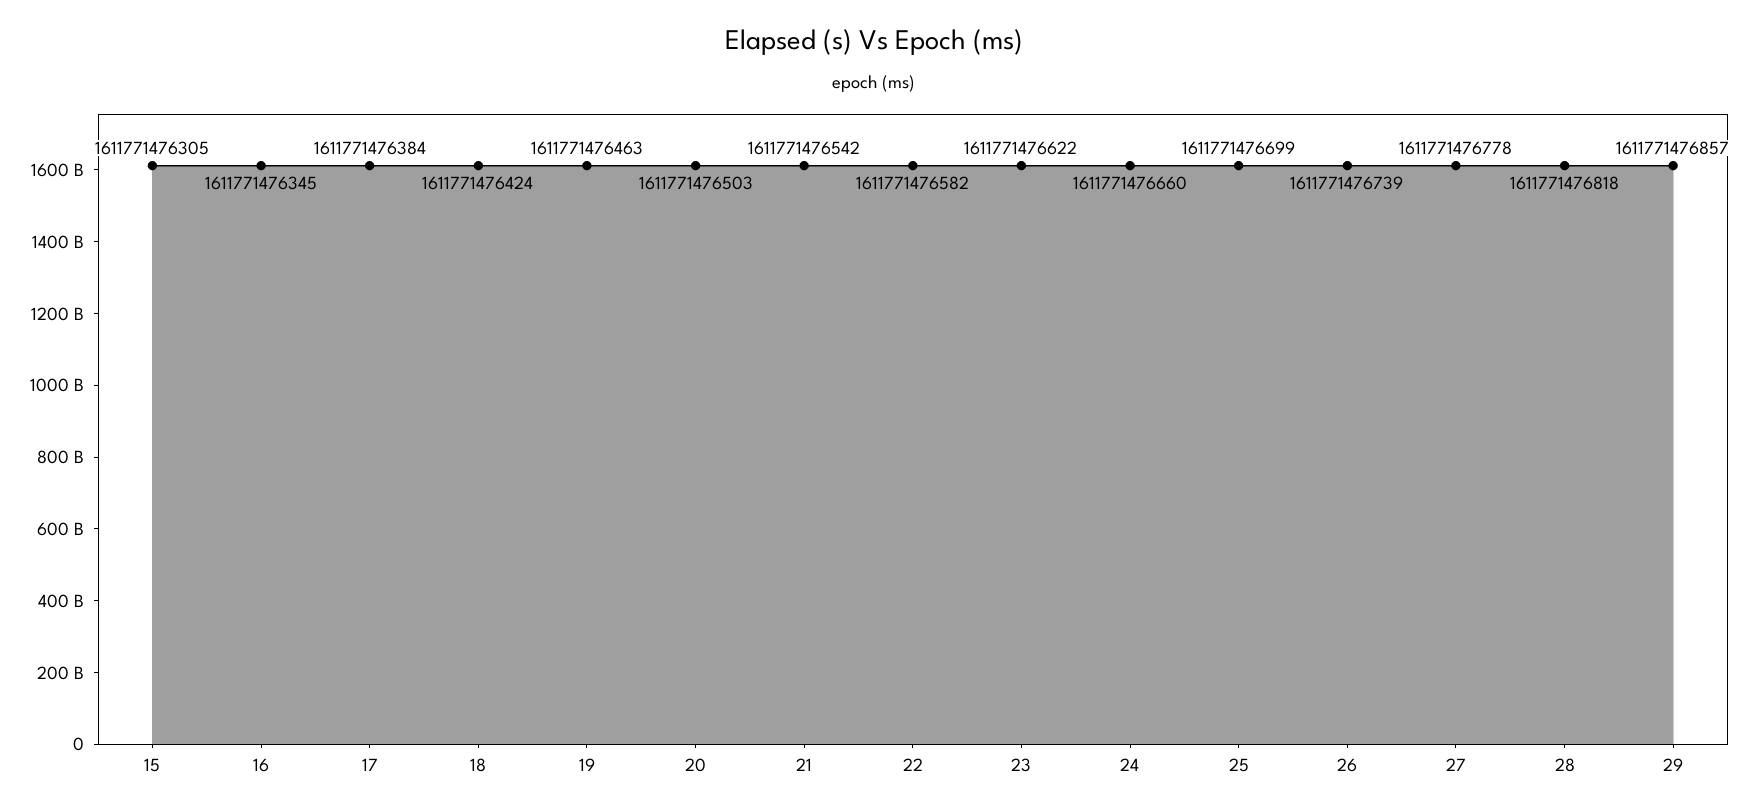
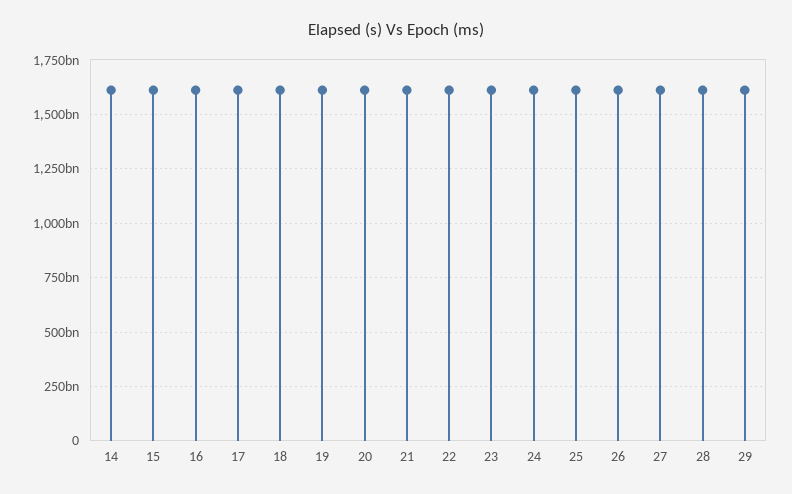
  {
    "15": 1611771476305,
    "16": 1611771476345,
    "17": 1611771476384,
    "18": 1611771476424,
    "19": 1611771476463,
    "20": 1611771476503,
    "21": 1611771476542,
    "22": 1611771476582,
    "23": 1611771476622,
    "24": 1611771476660,
    "25": 1611771476699,
    "26": 1611771476739,
    "27": 1611771476778,
    "28": 1611771476818,
-   "29": 1611771476857
+   "29": 1611771476857,
+   "14": 1600000000000
  }

